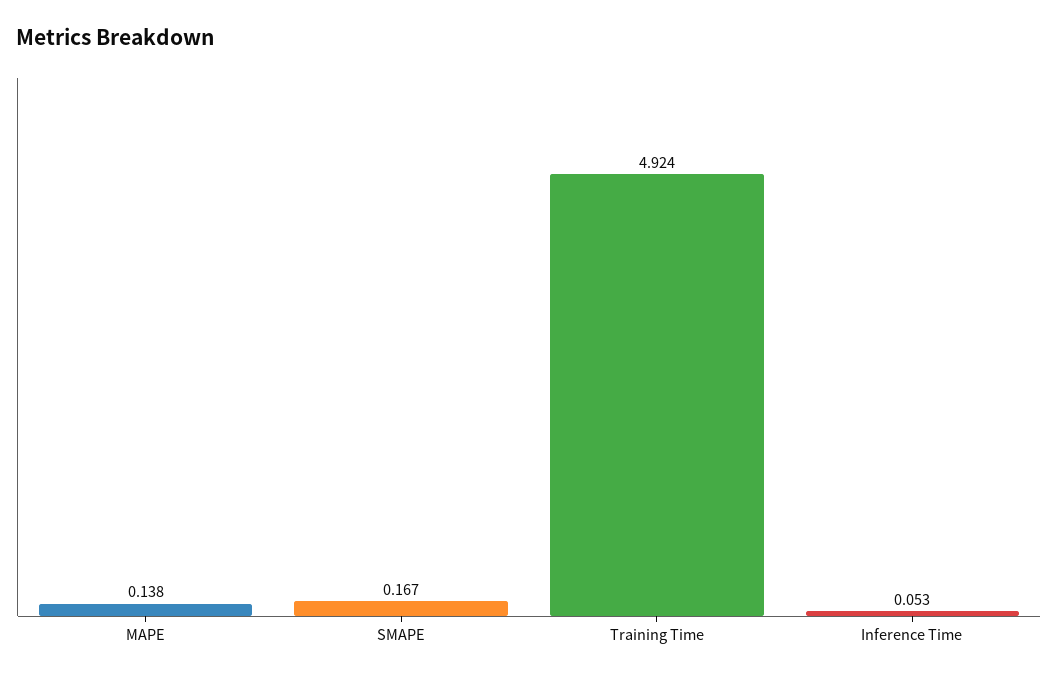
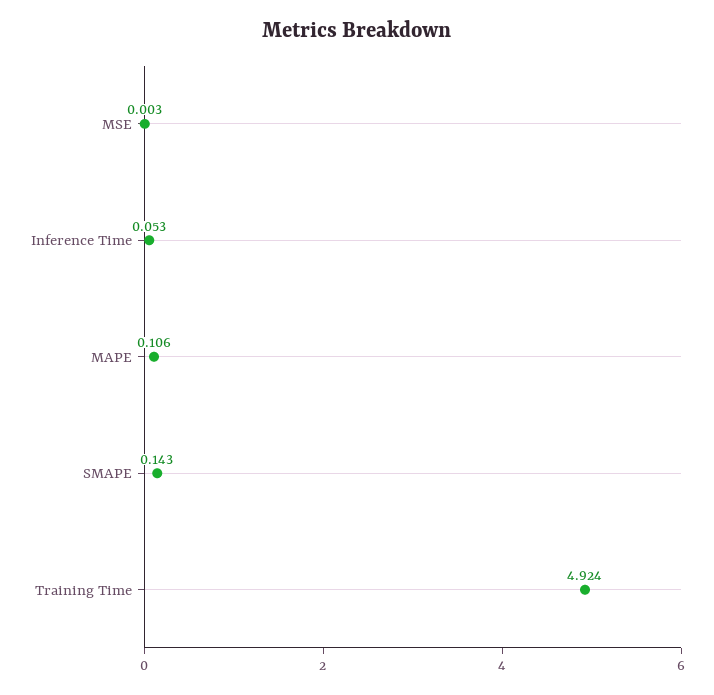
  {
-   "MAPE": 0.138,
+   "MAPE": 0.106,
-   "SMAPE": 0.167,
+   "SMAPE": 0.143,
    "Training Time": 4.924,
-   "Inference Time": 0.053
+   "Inference Time": 0.053,
+   "MSE": 0.003
  }

